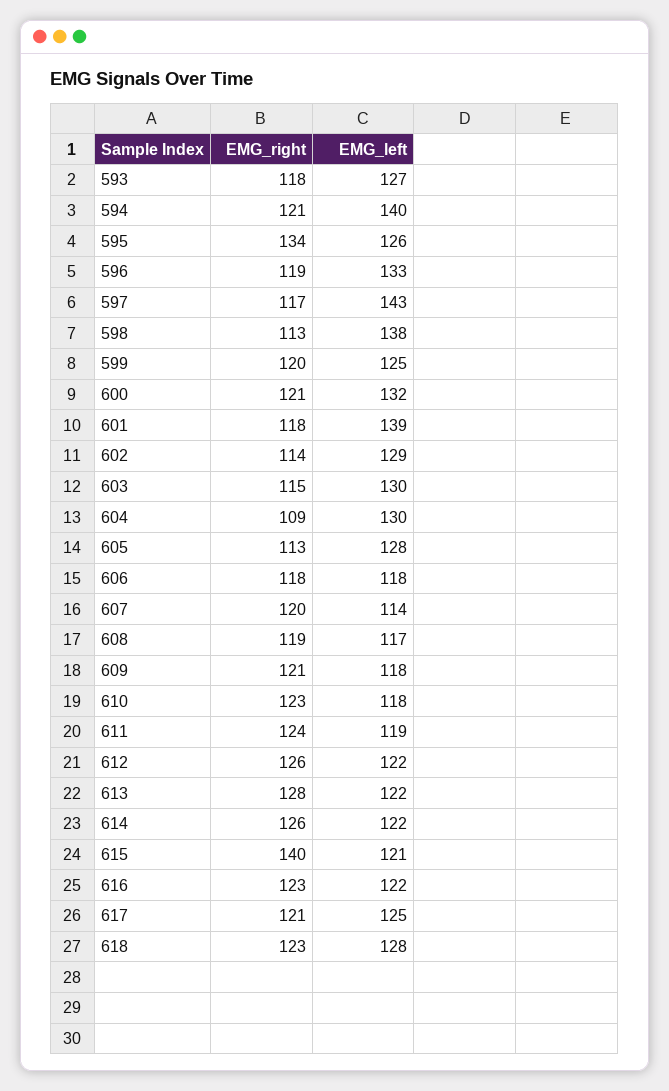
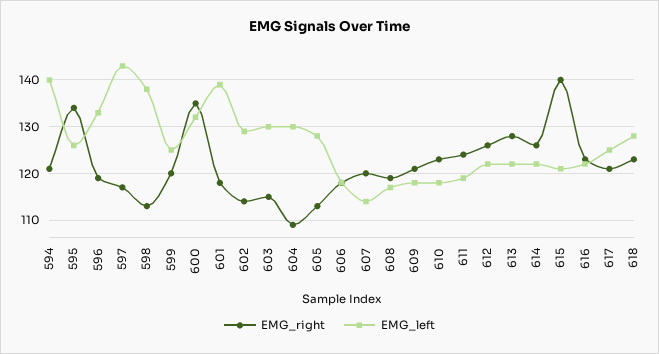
  {
    "EMG_right": {
-     "593": 118,
      "594": 121,
      "595": 134,
      "596": 119,
      "597": 117,
      "598": 113,
      "599": 120,
-     "600": 121,
+     "600": 135,
      "601": 118,
      "602": 114,
      "603": 115,
      "604": 109,
      "605": 113,
      "606": 118,
      "607": 120,
      "608": 119,
      "609": 121,
      "610": 123,
      "611": 124,
      "612": 126,
      "613": 128,
      "614": 126,
      "615": 140,
      "616": 123,
      "617": 121,
      "618": 123
    },
    "EMG_left": {
-     "593": 127,
      "594": 140,
      "595": 126,
      "596": 133,
      "597": 143,
      "598": 138,
      "599": 125,
      "600": 132,
      "601": 139,
      "602": 129,
      "603": 130,
      "604": 130,
      "605": 128,
      "606": 118,
      "607": 114,
      "608": 117,
      "609": 118,
      "610": 118,
      "611": 119,
      "612": 122,
      "613": 122,
      "614": 122,
      "615": 121,
      "616": 122,
      "617": 125,
      "618": 128
    }
  }

